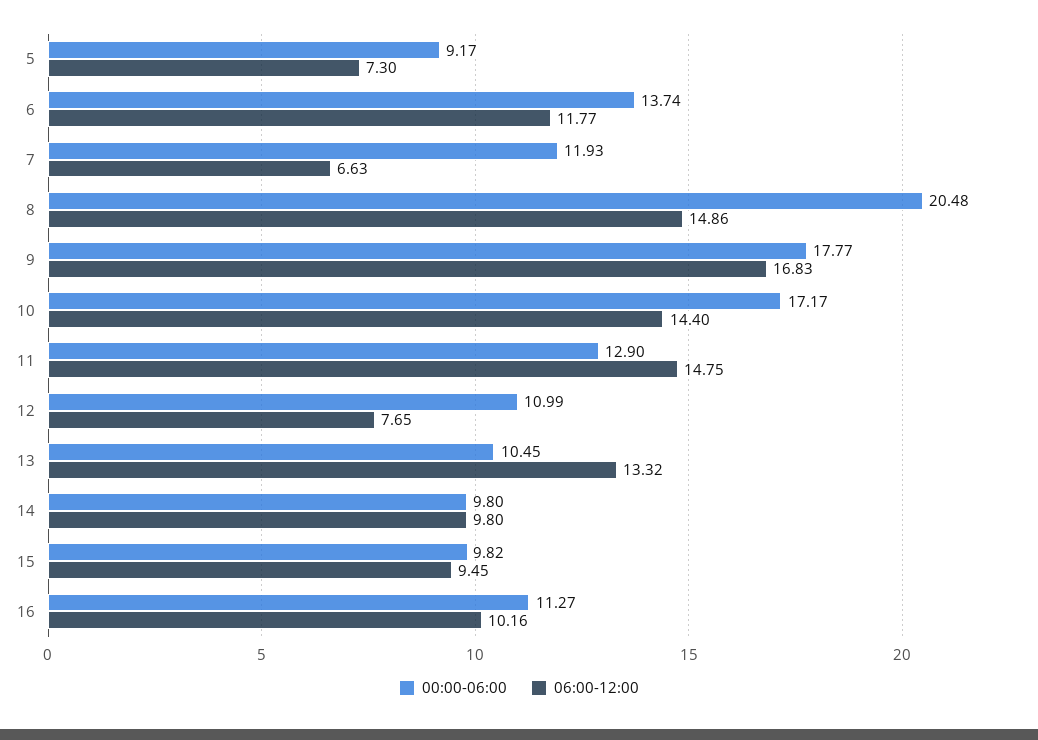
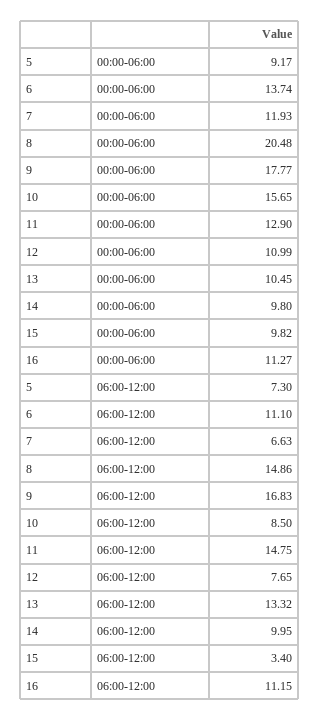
  {
    "00:00-06:00": {
      "5": 9.17,
      "6": 13.74,
      "7": 11.93,
      "8": 20.48,
      "9": 17.77,
-     "10": 17.17,
+     "10": 15.65,
      "11": 12.9,
      "12": 10.99,
      "13": 10.45,
      "14": 9.8,
      "15": 9.82,
      "16": 11.27
    },
    "06:00-12:00": {
      "5": 7.3,
-     "6": 11.77,
+     "6": 11.1,
      "7": 6.63,
      "8": 14.86,
      "9": 16.83,
-     "10": 14.4,
+     "10": 8.5,
      "11": 14.75,
      "12": 7.65,
      "13": 13.32,
-     "14": 9.8,
+     "14": 9.95,
-     "15": 9.45,
+     "15": 3.4,
-     "16": 10.16
+     "16": 11.15
    }
  }

